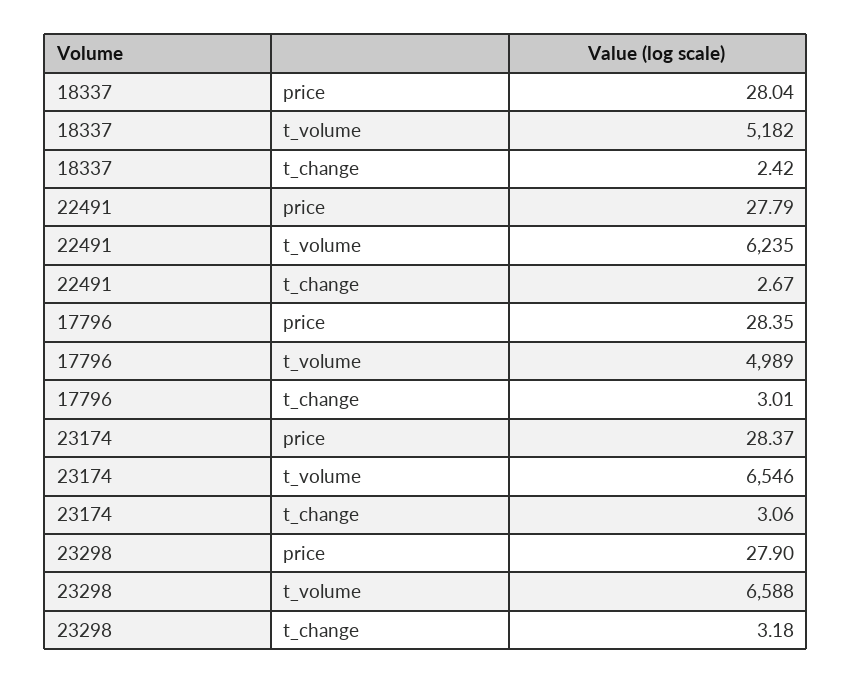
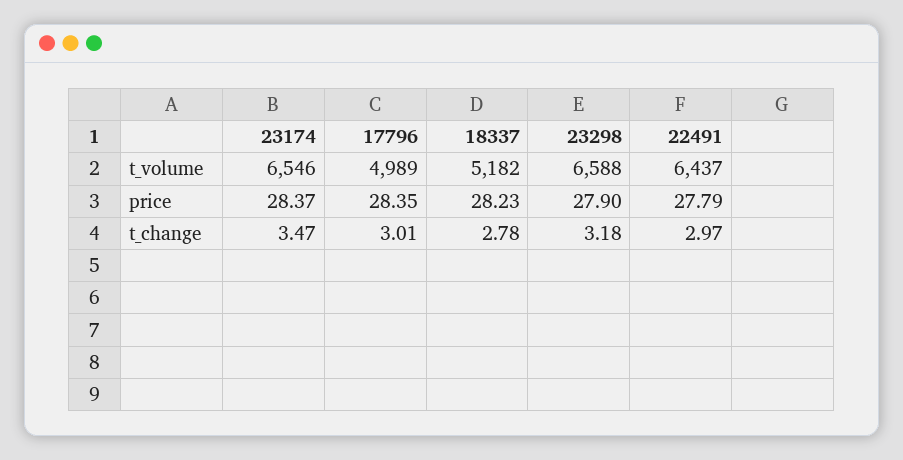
  {
    "18337": {
-     "price": 28.04,
+     "price": 28.23,
      "t_volume": 5182,
-     "t_change": 2.42
+     "t_change": 2.78
    },
    "22491": {
      "price": 27.79,
-     "t_volume": 6235,
+     "t_volume": 6437,
-     "t_change": 2.67
+     "t_change": 2.97
    },
    "17796": {
      "price": 28.35,
      "t_volume": 4989,
      "t_change": 3.01
    },
    "23174": {
      "price": 28.37,
      "t_volume": 6546,
-     "t_change": 3.06
+     "t_change": 3.47
    },
    "23298": {
      "price": 27.9,
      "t_volume": 6588,
      "t_change": 3.18
    }
  }

